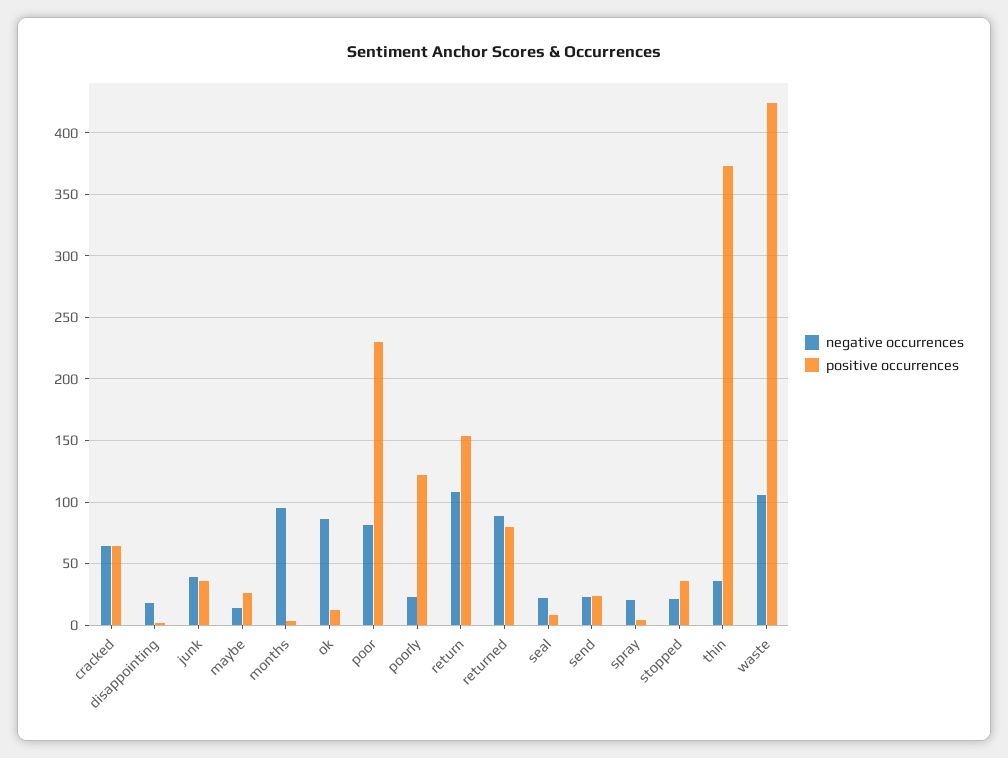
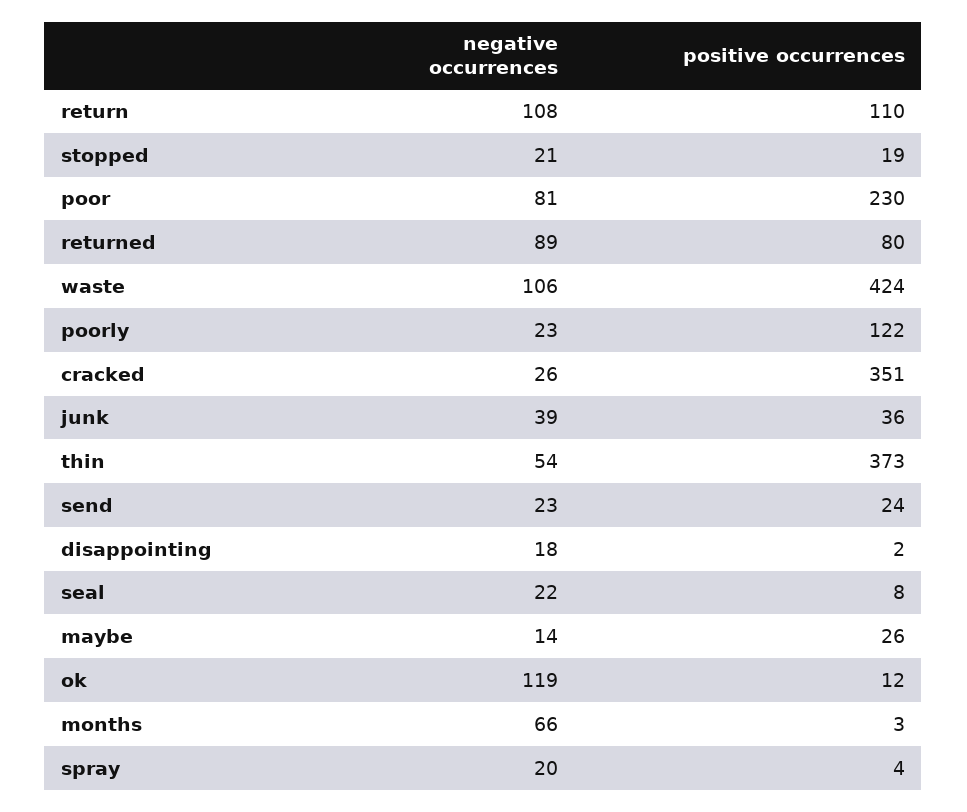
  {
    "negative occurrences": {
-     "cracked": 65,
+     "cracked": 26,
      "disappointing": 18,
      "junk": 39,
      "maybe": 14,
-     "months": 95,
+     "months": 66,
-     "ok": 85,
+     "ok": 119,
      "poor": 81,
      "poorly": 23,
      "return": 108,
      "returned": 89,
      "seal": 22,
      "send": 23,
      "spray": 20,
      "stopped": 21,
-     "thin": 35,
+     "thin": 54,
      "waste": 106
    },
    "positive occurrences": {
-     "cracked": 65,
+     "cracked": 351,
      "disappointing": 2,
      "junk": 36,
      "maybe": 26,
      "months": 3,
      "ok": 12,
      "poor": 230,
      "poorly": 122,
-     "return": 155,
+     "return": 110,
      "returned": 80,
      "seal": 8,
      "send": 24,
      "spray": 4,
-     "stopped": 35,
+     "stopped": 19,
      "thin": 373,
      "waste": 424
    }
  }

